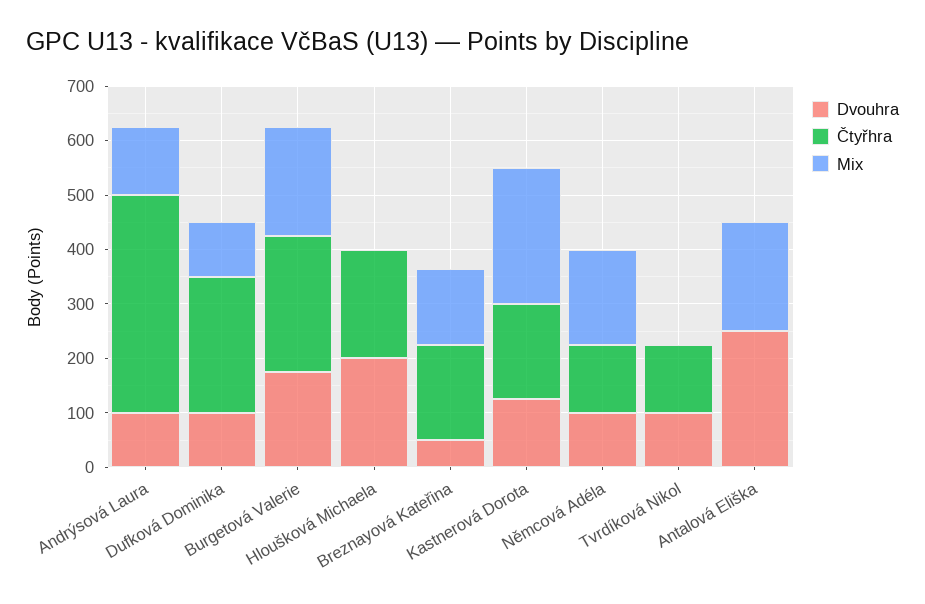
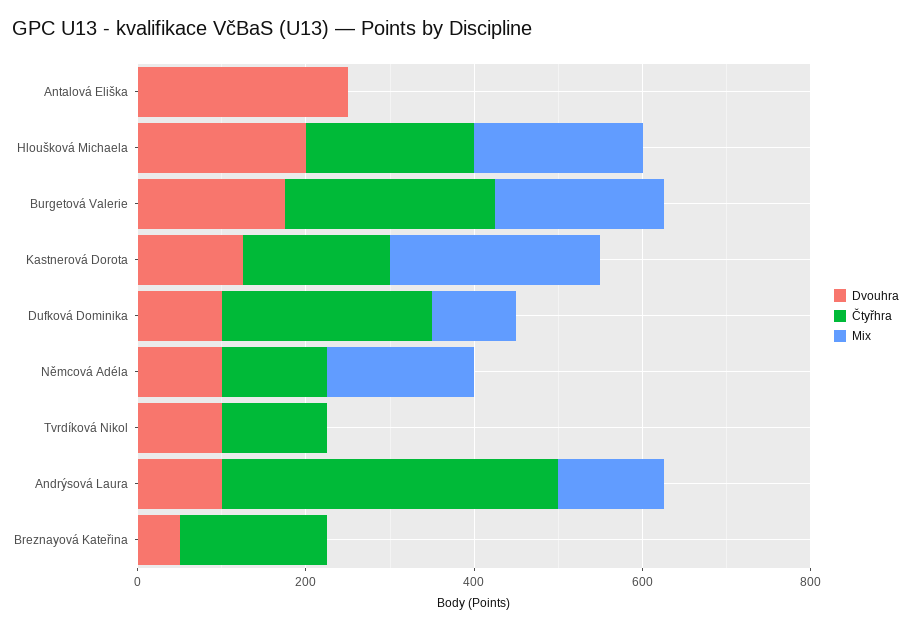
  {
    "Dvouhra": {
      "Andrýsová Laura": 100,
      "Dufková Dominika": 100,
      "Burgetová Valerie": 180,
      "Hloušková Michaela": 200,
      "Breznayová Kateřina": 60,
      "Kastnerová Dorota": 120,
      "Němcová Adéla": 100,
      "Tvrdíková Nikol": 100,
      "Antalová Eliška": 260
    },
    "Čtyřhra": {
      "Andrýsová Laura": 400,
      "Dufková Dominika": 260,
      "Burgetová Valerie": 260,
      "Hloušková Michaela": 200,
      "Breznayová Kateřina": 180,
      "Kastnerová Dorota": 180,
      "Němcová Adéla": 120,
      "Tvrdíková Nikol": 120,
      "Antalová Eliška": 0
    },
    "Mix": {
      "Andrýsová Laura": 120,
      "Dufková Dominika": 100,
      "Burgetová Valerie": 200,
-     "Hloušková Michaela": 0,
+     "Hloušková Michaela": 200,
-     "Breznayová Kateřina": 140,
+     "Breznayová Kateřina": 0,
      "Kastnerová Dorota": 260,
      "Němcová Adéla": 180,
      "Tvrdíková Nikol": 0,
-     "Antalová Eliška": 200
+     "Antalová Eliška": 0
    }
  }

